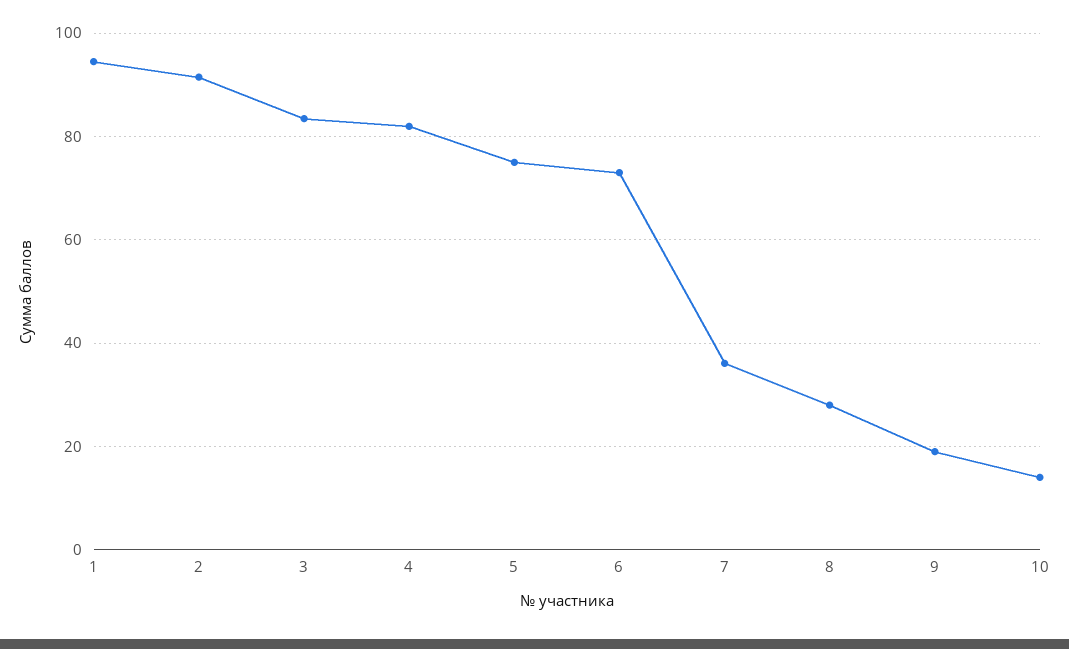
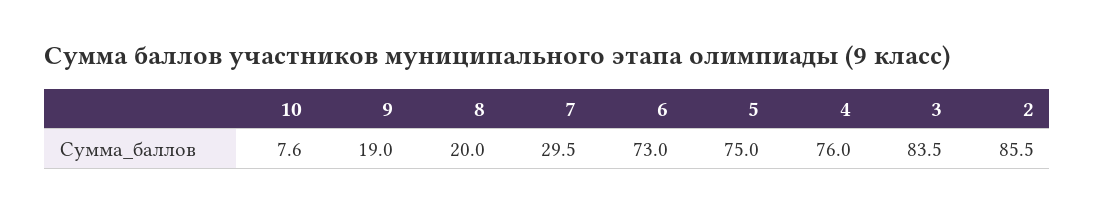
  {
-   "1": 94,
-   "2": 92,
+   "2": 85.5,
    "3": 83.5,
-   "4": 82,
+   "4": 76,
    "5": 75,
    "6": 73,
-   "7": 36,
+   "7": 29.5,
-   "8": 28,
+   "8": 20,
    "9": 19,
-   "10": 14
+   "10": 7.6
  }

